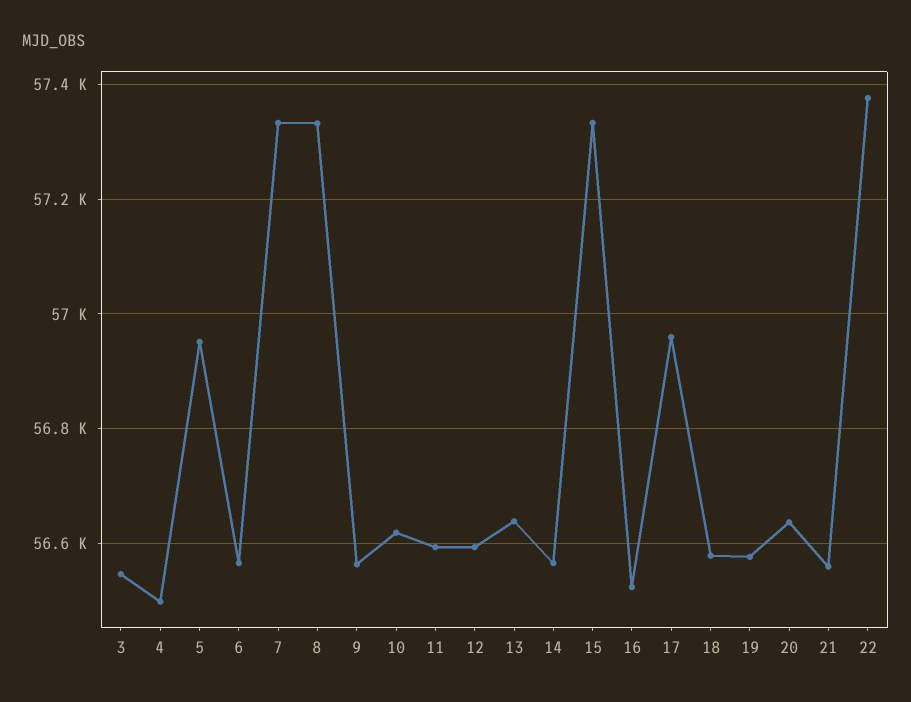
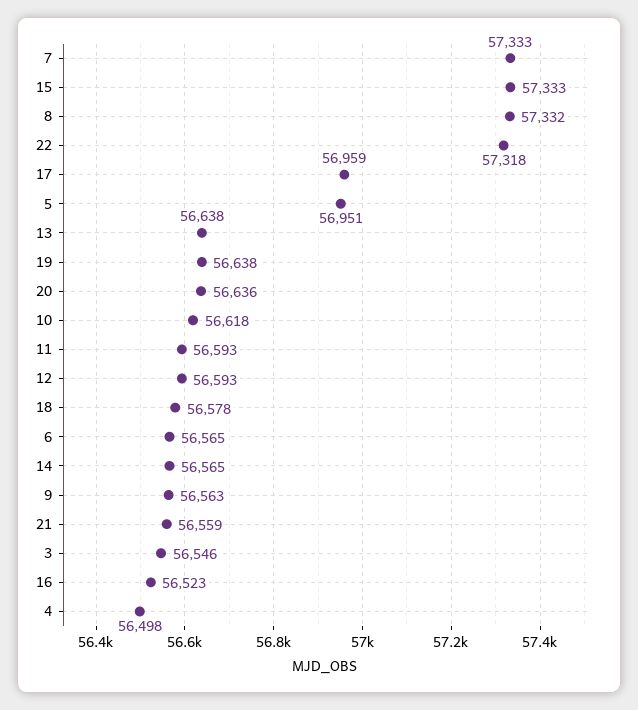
  {
    "3": 56546,
    "4": 56498,
    "5": 56951,
    "6": 56565,
    "7": 57333,
    "8": 57332,
    "9": 56563,
    "10": 56618,
    "11": 56593,
    "12": 56593,
    "13": 56638,
    "14": 56565,
    "15": 57333,
    "16": 56523,
    "17": 56959,
    "18": 56578,
-   "19": 56580,
+   "19": 56638,
    "20": 56636,
    "21": 56559,
-   "22": 57380
+   "22": 57318
  }

